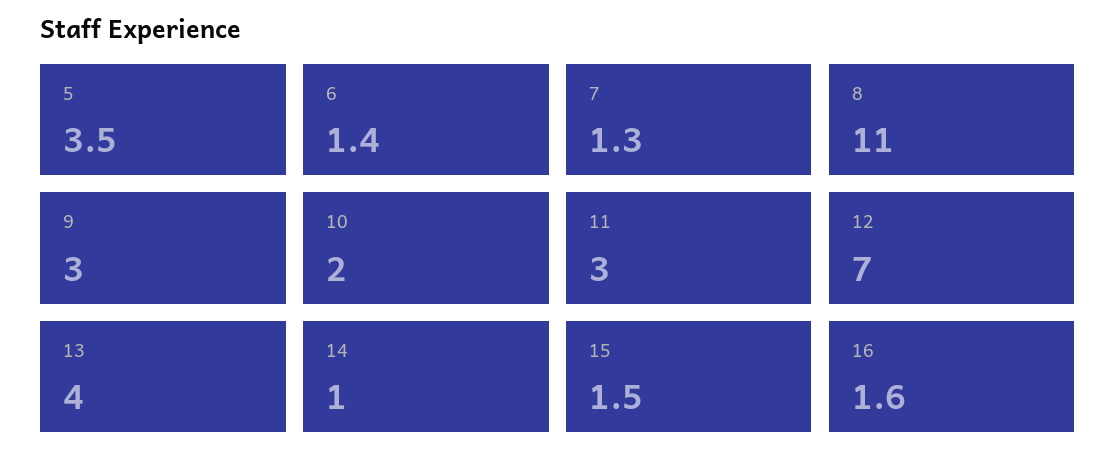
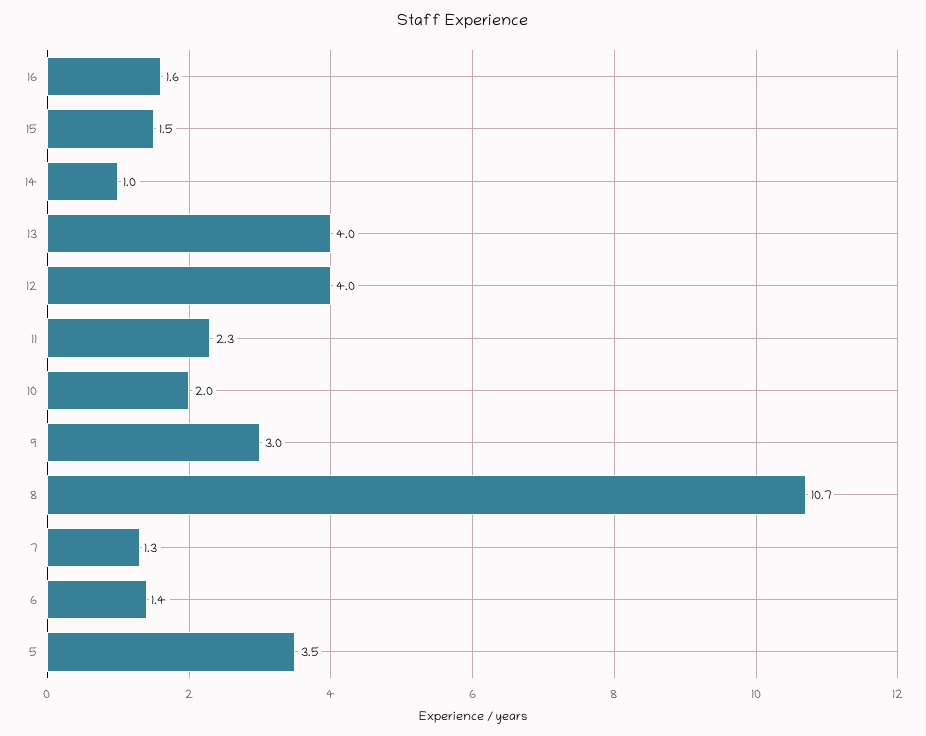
  {
    "5": 3.5,
    "6": 1.4,
    "7": 1.3,
-   "8": 11,
+   "8": 10.7,
    "9": 3,
    "10": 2,
-   "11": 3,
+   "11": 2.3,
-   "12": 7,
+   "12": 4,
    "13": 4,
    "14": 1,
    "15": 1.5,
    "16": 1.6
  }

